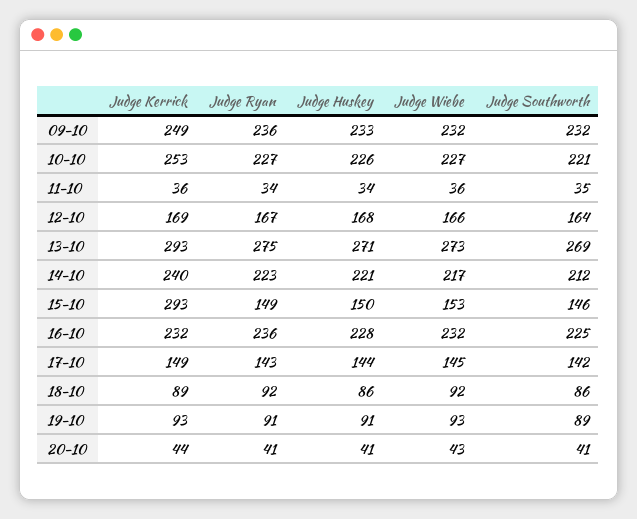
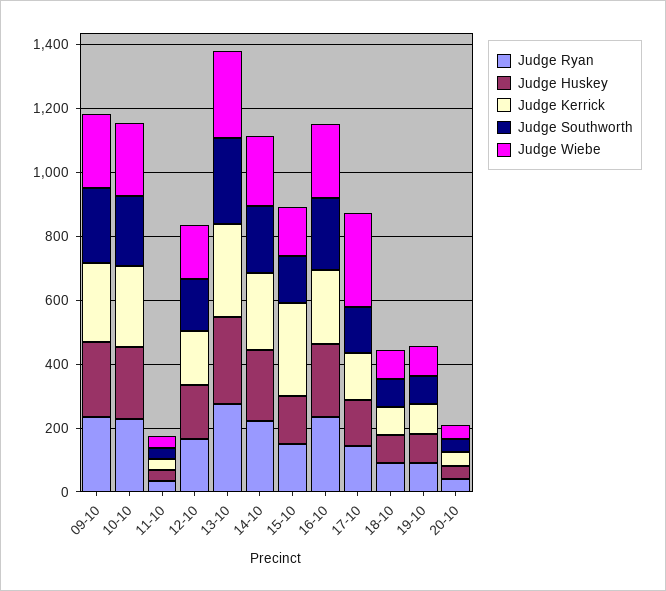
  {
    "Judge Kerrick": {
      "09-10": 249,
      "10-10": 253,
      "11-10": 36,
      "12-10": 169,
      "13-10": 293,
      "14-10": 240,
      "15-10": 293,
      "16-10": 232,
      "17-10": 149,
      "18-10": 89,
      "19-10": 93,
      "20-10": 44
    },
    "Judge Ryan": {
      "09-10": 236,
      "10-10": 227,
      "11-10": 34,
      "12-10": 167,
      "13-10": 275,
      "14-10": 223,
      "15-10": 149,
      "16-10": 236,
      "17-10": 143,
      "18-10": 92,
      "19-10": 91,
      "20-10": 41
    },
    "Judge Huskey": {
      "09-10": 233,
      "10-10": 226,
      "11-10": 34,
      "12-10": 168,
      "13-10": 271,
      "14-10": 221,
      "15-10": 150,
      "16-10": 228,
      "17-10": 144,
      "18-10": 86,
      "19-10": 91,
      "20-10": 41
    },
    "Judge Wiebe": {
      "09-10": 232,
      "10-10": 227,
      "11-10": 36,
      "12-10": 166,
      "13-10": 273,
      "14-10": 217,
      "15-10": 153,
      "16-10": 232,
-     "17-10": 145,
+     "17-10": 300,
      "18-10": 92,
      "19-10": 93,
      "20-10": 43
    },
    "Judge Southworth": {
      "09-10": 232,
      "10-10": 221,
      "11-10": 35,
      "12-10": 164,
      "13-10": 269,
      "14-10": 212,
      "15-10": 146,
      "16-10": 225,
      "17-10": 142,
      "18-10": 86,
      "19-10": 89,
      "20-10": 41
    }
  }

